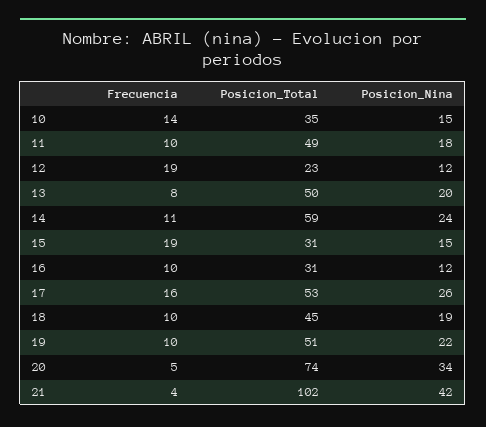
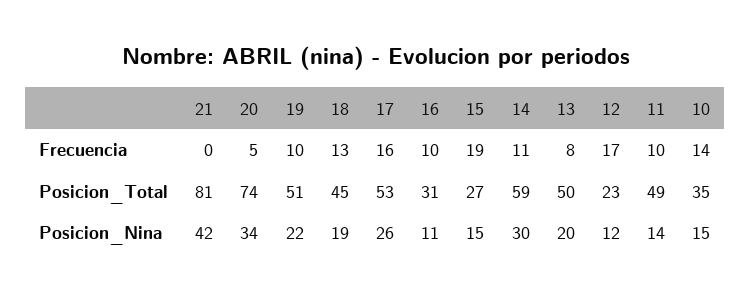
  {
    "Frecuencia": {
      "10": 14,
      "11": 10,
-     "12": 19,
+     "12": 17,
      "13": 8,
      "14": 11,
      "15": 19,
      "16": 10,
      "17": 16,
-     "18": 10,
+     "18": 13,
      "19": 10,
      "20": 5,
-     "21": 4
+     "21": 0
    },
    "Posicion_Total": {
      "10": 35,
      "11": 49,
      "12": 23,
      "13": 50,
      "14": 59,
-     "15": 31,
+     "15": 27,
      "16": 31,
      "17": 53,
      "18": 45,
      "19": 51,
      "20": 74,
-     "21": 102
+     "21": 81
    },
    "Posicion_Nina": {
      "10": 15,
-     "11": 18,
+     "11": 14,
      "12": 12,
      "13": 20,
-     "14": 24,
+     "14": 30,
      "15": 15,
-     "16": 12,
+     "16": 11,
      "17": 26,
      "18": 19,
      "19": 22,
      "20": 34,
      "21": 42
    }
  }

